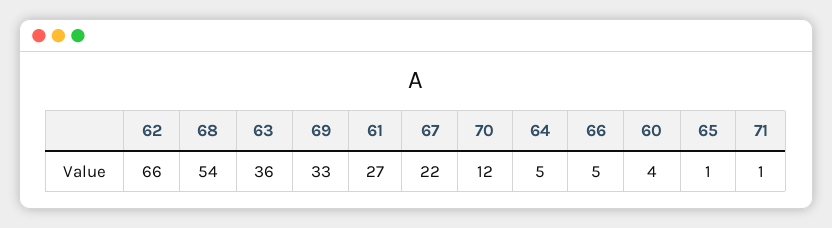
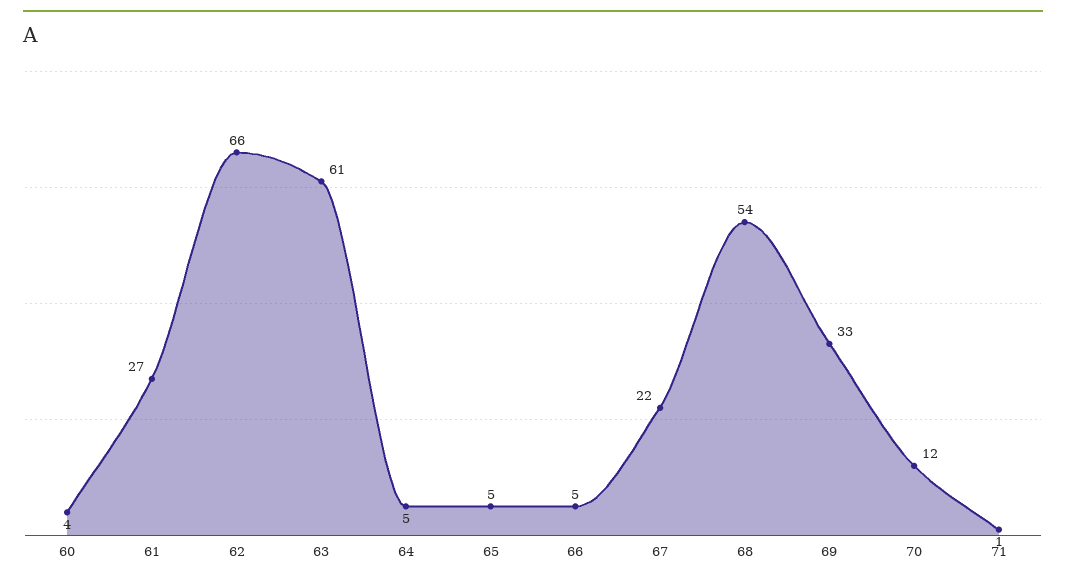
  {
    "62": 66,
    "68": 54,
-   "63": 36,
+   "63": 61,
    "69": 33,
    "61": 27,
    "67": 22,
    "70": 12,
    "64": 5,
    "66": 5,
    "60": 4,
-   "65": 1,
+   "65": 5,
    "71": 1
  }

